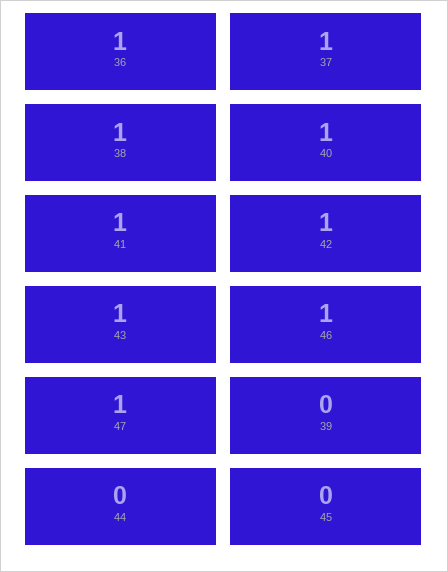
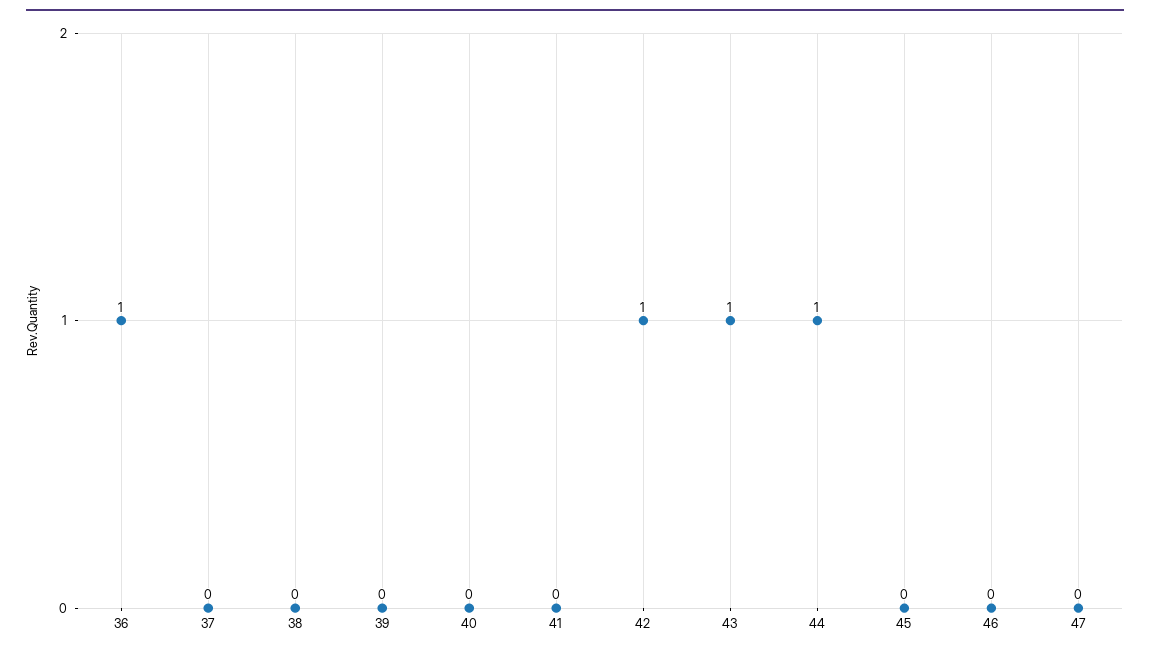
  {
    "36": 1,
-   "37": 1,
+   "37": 0,
-   "38": 1,
+   "38": 0,
-   "40": 1,
+   "40": 0,
-   "41": 1,
+   "41": 0,
    "42": 1,
    "43": 1,
-   "46": 1,
+   "46": 0,
-   "47": 1,
+   "47": 0,
    "39": 0,
-   "44": 0,
+   "44": 1,
    "45": 0
  }

